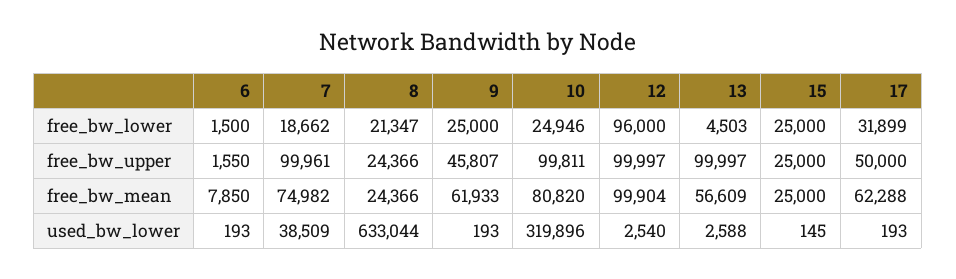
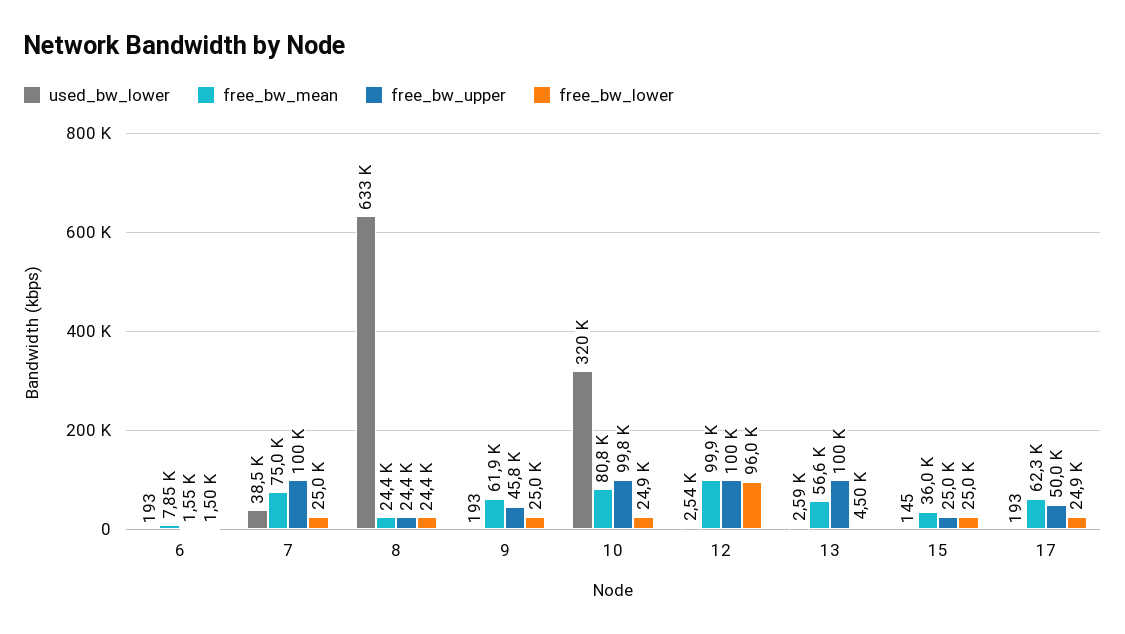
  {
    "free_bw_lower": {
      "6": 1500,
-     "7": 18662,
+     "7": 25000,
-     "8": 21347,
+     "8": 24400,
      "9": 25000,
      "10": 24946,
      "12": 96000,
      "13": 4503,
      "15": 25000,
-     "17": 31899
+     "17": 24900
    },
    "free_bw_upper": {
      "6": 1550,
      "7": 99961,
      "8": 24366,
      "9": 45807,
      "10": 99811,
      "12": 99997,
      "13": 99997,
      "15": 25000,
      "17": 50000
    },
    "free_bw_mean": {
      "6": 7850,
      "7": 74982,
      "8": 24366,
      "9": 61933,
      "10": 80820,
      "12": 99904,
      "13": 56609,
-     "15": 25000,
+     "15": 36000,
      "17": 62288
    },
    "used_bw_lower": {
      "6": 193,
      "7": 38509,
      "8": 633044,
      "9": 193,
      "10": 319896,
      "12": 2540,
      "13": 2588,
      "15": 145,
      "17": 193
    }
  }

